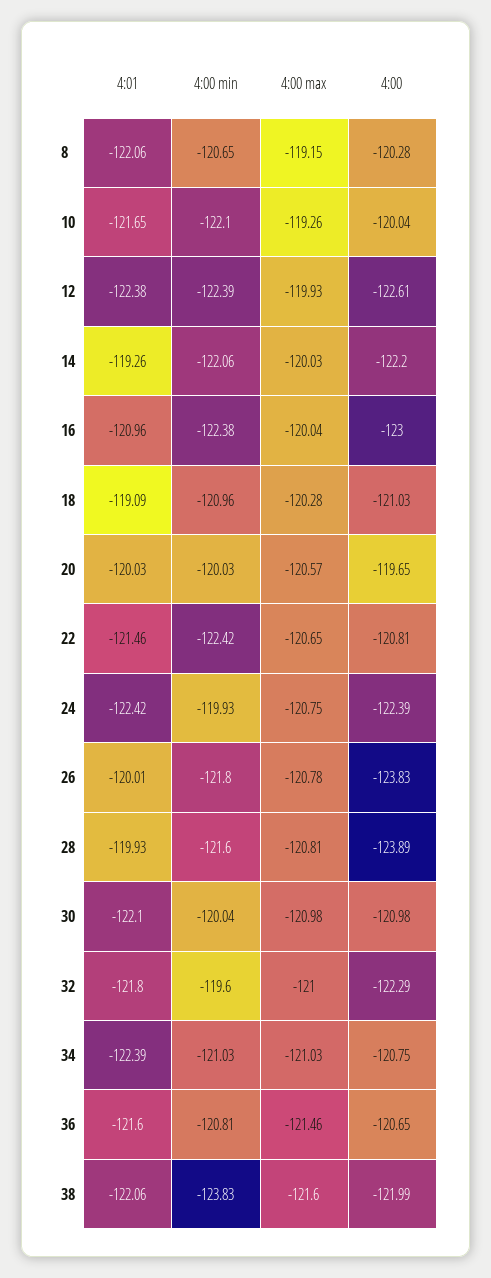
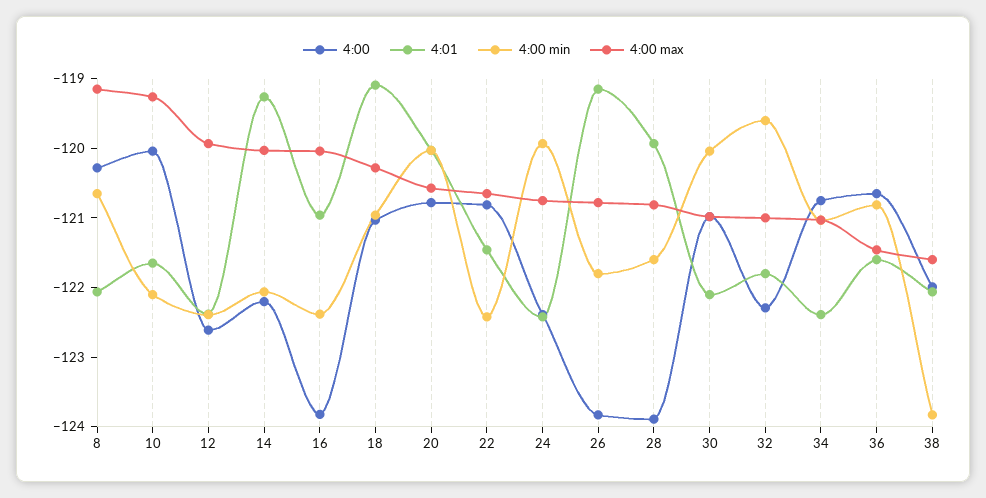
  {
    "4:01": {
      "8": -122.06,
      "10": -121.65,
      "12": -122.38,
      "14": -119.26,
      "16": -120.96,
      "18": -119.09,
      "20": -120.03,
      "22": -121.46,
      "24": -122.42,
-     "26": -120.01,
+     "26": -119.2,
      "28": -119.93,
      "30": -122.1,
      "32": -121.8,
      "34": -122.39,
      "36": -121.6,
      "38": -122.06
    },
    "4:00 min": {
      "8": -120.65,
      "10": -122.1,
      "12": -122.39,
      "14": -122.06,
      "16": -122.38,
      "18": -120.96,
      "20": -120.03,
      "22": -122.42,
      "24": -119.93,
      "26": -121.8,
      "28": -121.6,
      "30": -120.04,
      "32": -119.6,
      "34": -121.03,
      "36": -120.81,
      "38": -123.83
    },
    "4:00 max": {
      "8": -119.15,
      "10": -119.26,
      "12": -119.93,
      "14": -120.03,
      "16": -120.04,
      "18": -120.28,
      "20": -120.57,
      "22": -120.65,
      "24": -120.75,
      "26": -120.78,
      "28": -120.81,
      "30": -120.98,
      "32": -121,
      "34": -121.03,
      "36": -121.46,
      "38": -121.6
    },
    "4:00": {
      "8": -120.28,
      "10": -120.04,
      "12": -122.61,
      "14": -122.2,
-     "16": -123,
+     "16": -123.8,
      "18": -121.03,
-     "20": -119.65,
+     "20": -120.8,
      "22": -120.81,
      "24": -122.39,
      "26": -123.83,
      "28": -123.89,
      "30": -120.98,
      "32": -122.29,
      "34": -120.75,
      "36": -120.65,
      "38": -121.99
    }
  }

